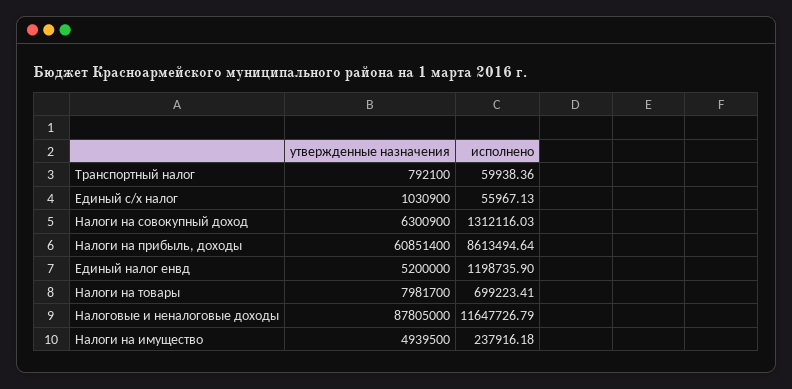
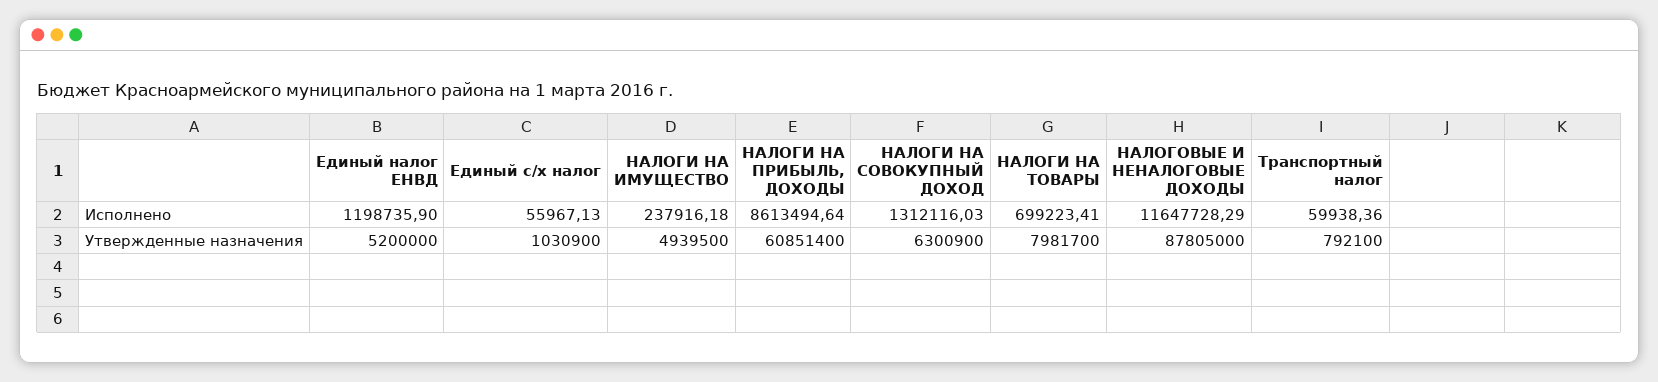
  {
    "утвержденные назначения": {
      "Транспортный налог": 792100,
      "Единый с/х налог": 1030900,
      "Налоги на совокупный доход": 6300900,
      "Налоги на прибыль, доходы": 60851400,
      "Единый налог енвд": 5200000,
      "Налоги на товары": 7981700,
      "Налоговые и неналоговые доходы": 87805000,
      "Налоги на имущество": 4939500
    },
    "исполнено": {
      "Транспортный налог": 59938.36,
      "Единый с/х налог": 55967.13,
      "Налоги на совокупный доход": 1312116.03,
      "Налоги на прибыль, доходы": 8613494.64,
      "Единый налог енвд": 1198735.9,
      "Налоги на товары": 699223.41,
-     "Налоговые и неналоговые доходы": 11647726.79,
+     "Налоговые и неналоговые доходы": 11647728.29,
      "Налоги на имущество": 237916.18
    }
  }

